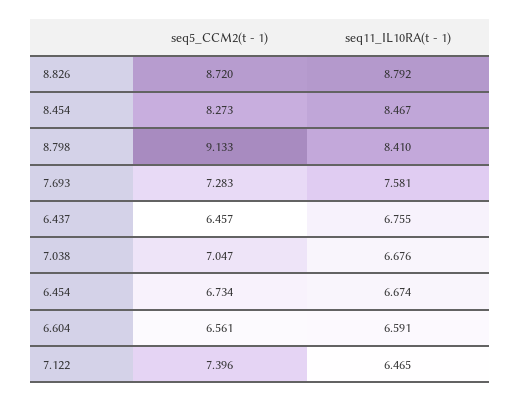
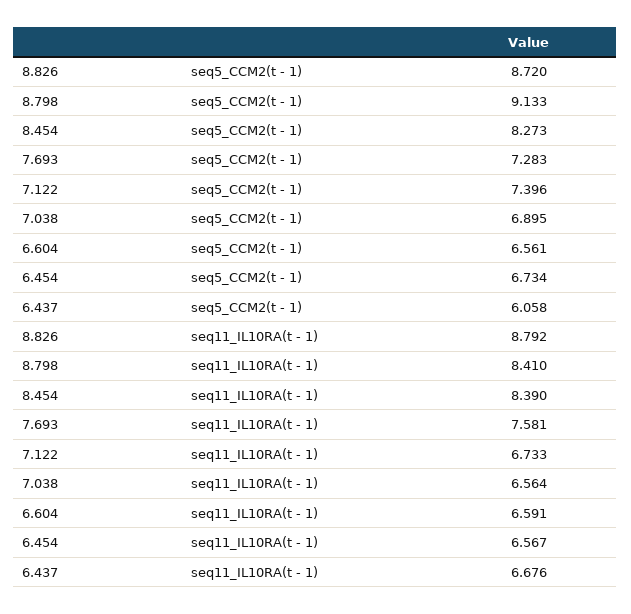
  {
    "seq5_CCM2(t - 1)": {
      "8.826": 8.72,
      "8.454": 8.273,
      "8.798": 9.133,
      "7.693": 7.283,
-     "6.437": 6.457,
+     "6.437": 6.058,
-     "7.038": 7.047,
+     "7.038": 6.895,
      "6.454": 6.734,
      "6.604": 6.561,
      "7.122": 7.396
    },
    "seq11_IL10RA(t - 1)": {
      "8.826": 8.792,
-     "8.454": 8.467,
+     "8.454": 8.39,
      "8.798": 8.41,
      "7.693": 7.581,
-     "6.437": 6.755,
+     "6.437": 6.676,
-     "7.038": 6.676,
+     "7.038": 6.564,
-     "6.454": 6.674,
+     "6.454": 6.567,
      "6.604": 6.591,
-     "7.122": 6.465
+     "7.122": 6.733
    }
  }

